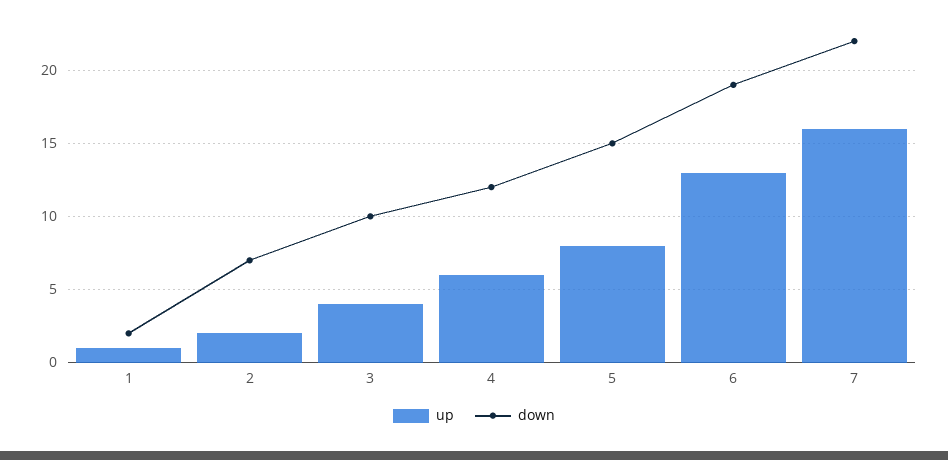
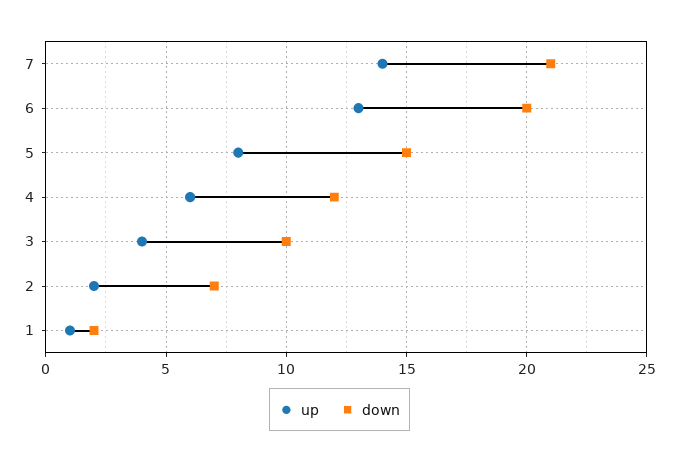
  {
    "up": {
      "1": 1,
      "2": 2,
      "3": 4,
      "4": 6,
      "5": 8,
      "6": 13,
-     "7": 16
+     "7": 14
    },
    "down": {
      "1": 2,
      "2": 7,
      "3": 10,
      "4": 12,
      "5": 15,
-     "6": 19,
+     "6": 20,
-     "7": 22
+     "7": 21
    }
  }

